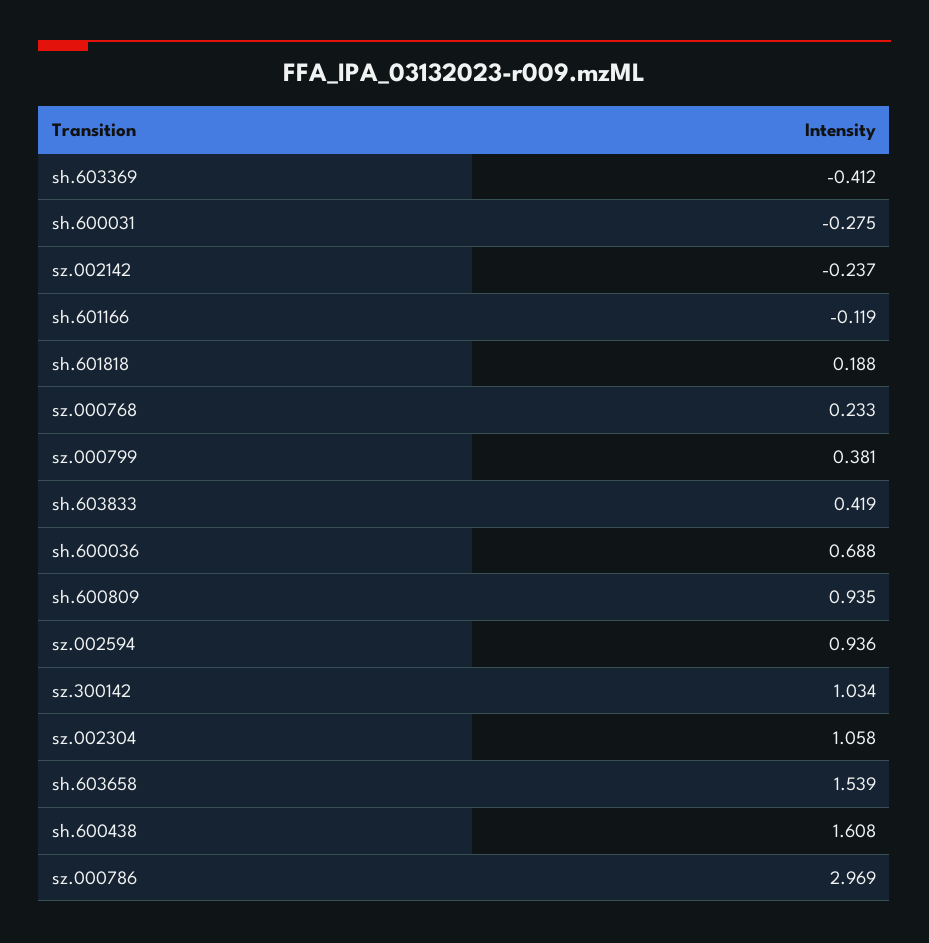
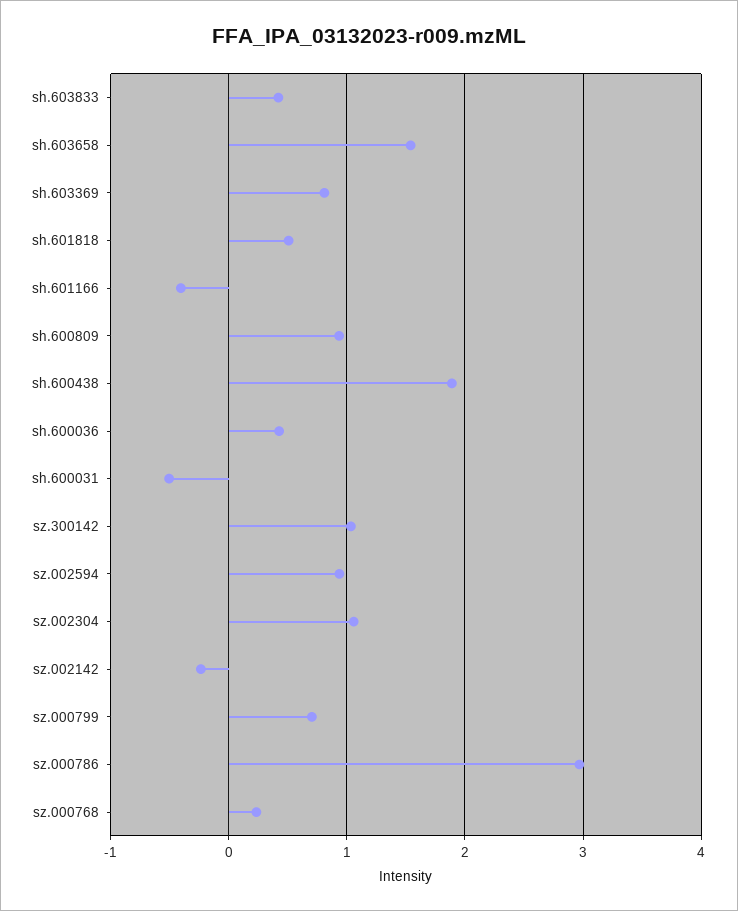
  {
-   "sh.603369": -0.412,
+   "sh.603369": 0.8,
-   "sh.600031": -0.275,
+   "sh.600031": -0.5,
    "sz.002142": -0.237,
-   "sh.601166": -0.119,
+   "sh.601166": -0.4,
-   "sh.601818": 0.188,
+   "sh.601818": 0.5,
    "sz.000768": 0.233,
-   "sz.000799": 0.381,
+   "sz.000799": 0.7,
    "sh.603833": 0.419,
-   "sh.600036": 0.688,
+   "sh.600036": 0.4,
    "sh.600809": 0.935,
    "sz.002594": 0.936,
    "sz.300142": 1.034,
    "sz.002304": 1.058,
    "sh.603658": 1.539,
-   "sh.600438": 1.608,
+   "sh.600438": 1.9,
    "sz.000786": 2.969
  }

